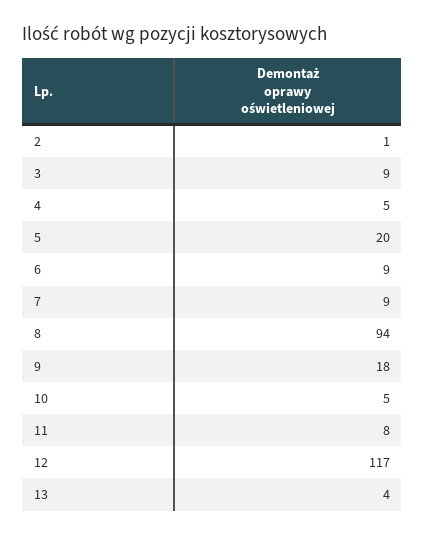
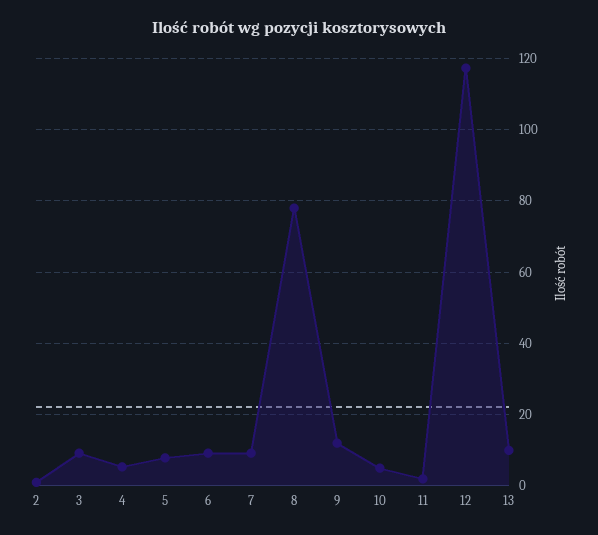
  {
    "2": 1,
    "3": 9,
    "4": 5,
-   "5": 20,
+   "5": 8,
    "6": 9,
    "7": 9,
-   "8": 94,
+   "8": 78,
-   "9": 18,
+   "9": 12,
    "10": 5,
-   "11": 8,
+   "11": 2,
    "12": 117,
-   "13": 4
+   "13": 10
  }

